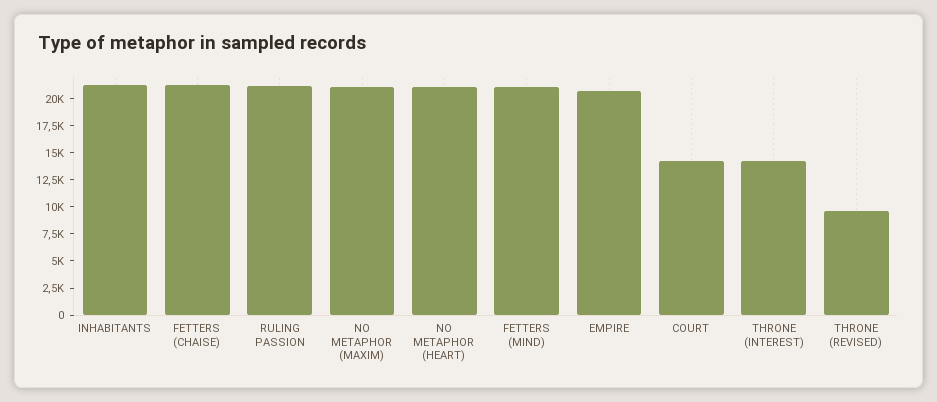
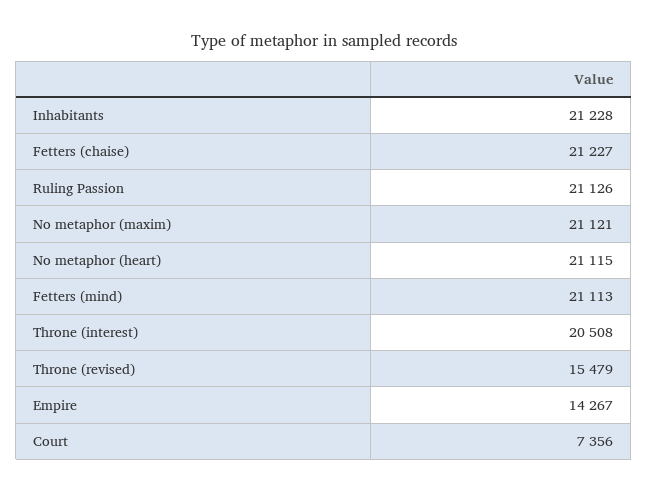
  {
    "INHABITANTS": 21228,
    "FETTERS (CHAISE)": 21227,
    "RULING PASSION": 21126,
    "NO METAPHOR (MAXIM)": 21121,
    "NO METAPHOR (HEART)": 21115,
    "FETTERS (MIND)": 21113,
-   "EMPIRE": 20000,
+   "EMPIRE": 14267,
-   "COURT": 15000,
+   "COURT": 7356,
-   "THRONE (INTEREST)": 15000,
+   "THRONE (INTEREST)": 20508,
-   "THRONE (REVISED)": 10000
+   "THRONE (REVISED)": 15479
  }

